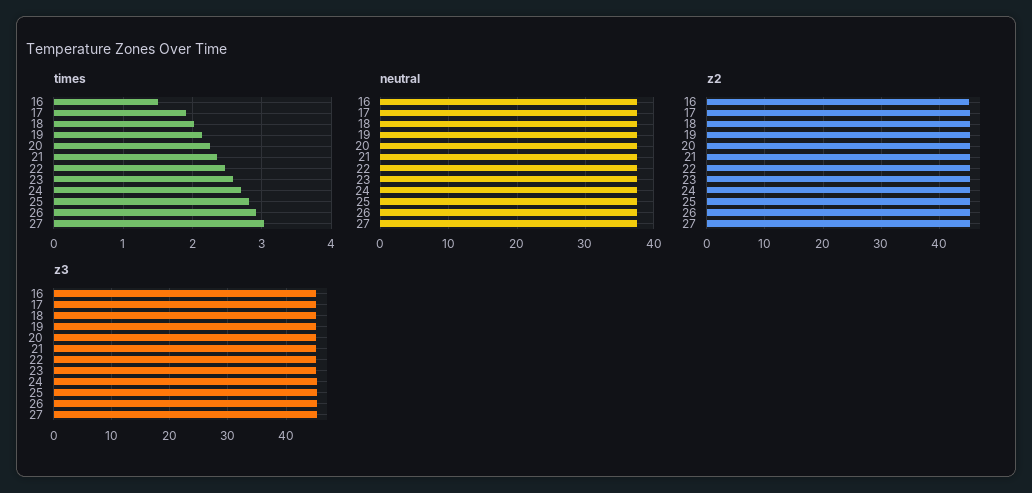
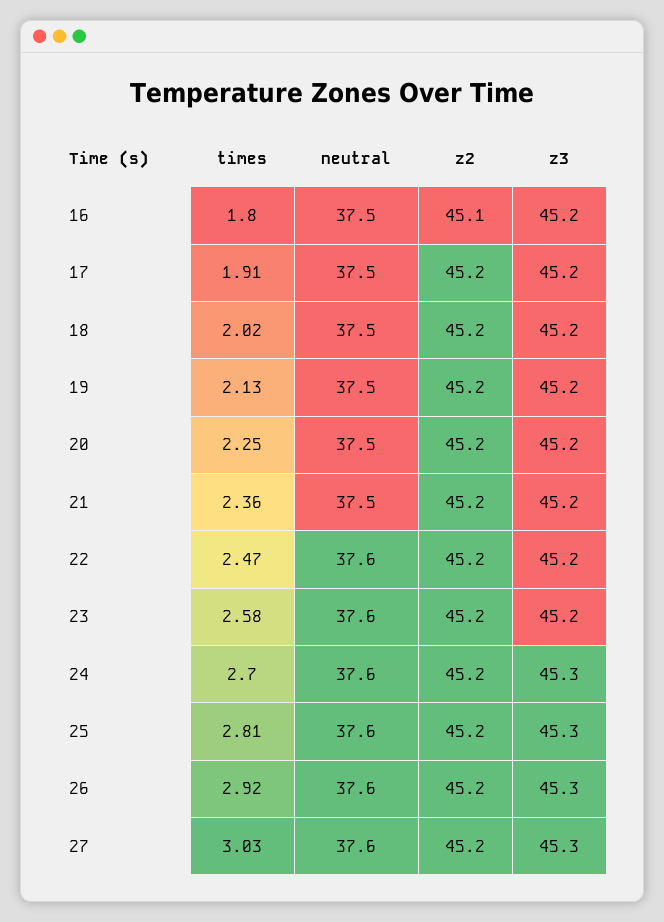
  {
    "times": {
-     "16": 1.5,
+     "16": 1.8,
      "17": 1.91,
      "18": 2.02,
      "19": 2.13,
      "20": 2.25,
      "21": 2.36,
      "22": 2.47,
      "23": 2.58,
      "24": 2.7,
      "25": 2.81,
      "26": 2.92,
      "27": 3.03
    },
    "neutral": {
      "16": 37.5,
      "17": 37.5,
      "18": 37.5,
      "19": 37.5,
      "20": 37.5,
      "21": 37.5,
      "22": 37.6,
      "23": 37.6,
      "24": 37.6,
      "25": 37.6,
      "26": 37.6,
      "27": 37.6
    },
    "z2": {
      "16": 45.1,
      "17": 45.2,
      "18": 45.2,
      "19": 45.2,
      "20": 45.2,
      "21": 45.2,
      "22": 45.2,
      "23": 45.2,
      "24": 45.2,
      "25": 45.2,
      "26": 45.2,
      "27": 45.2
    },
    "z3": {
      "16": 45.2,
      "17": 45.2,
      "18": 45.2,
      "19": 45.2,
      "20": 45.2,
      "21": 45.2,
      "22": 45.2,
      "23": 45.2,
      "24": 45.3,
      "25": 45.3,
      "26": 45.3,
      "27": 45.3
    }
  }

